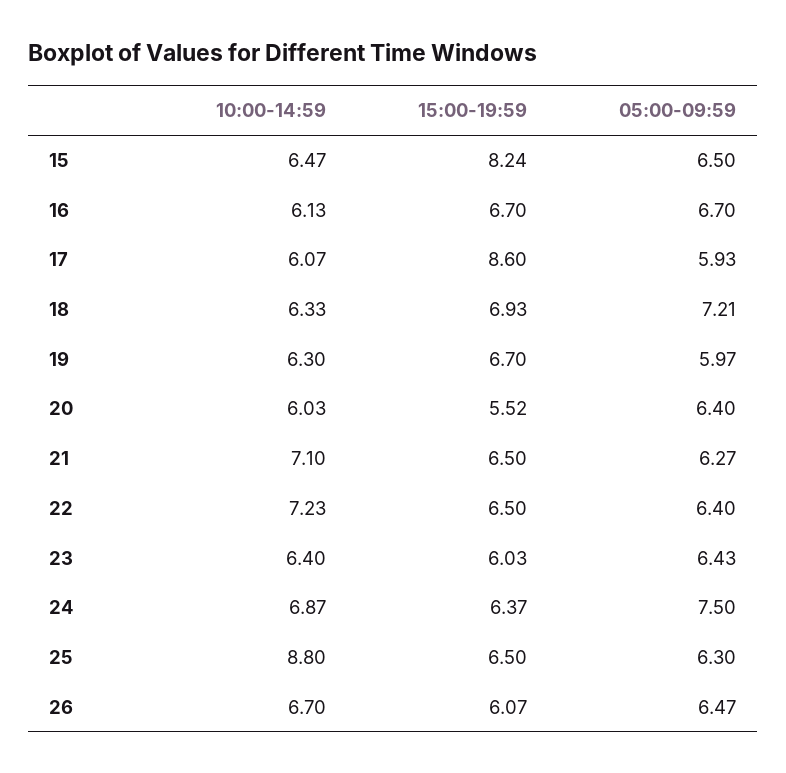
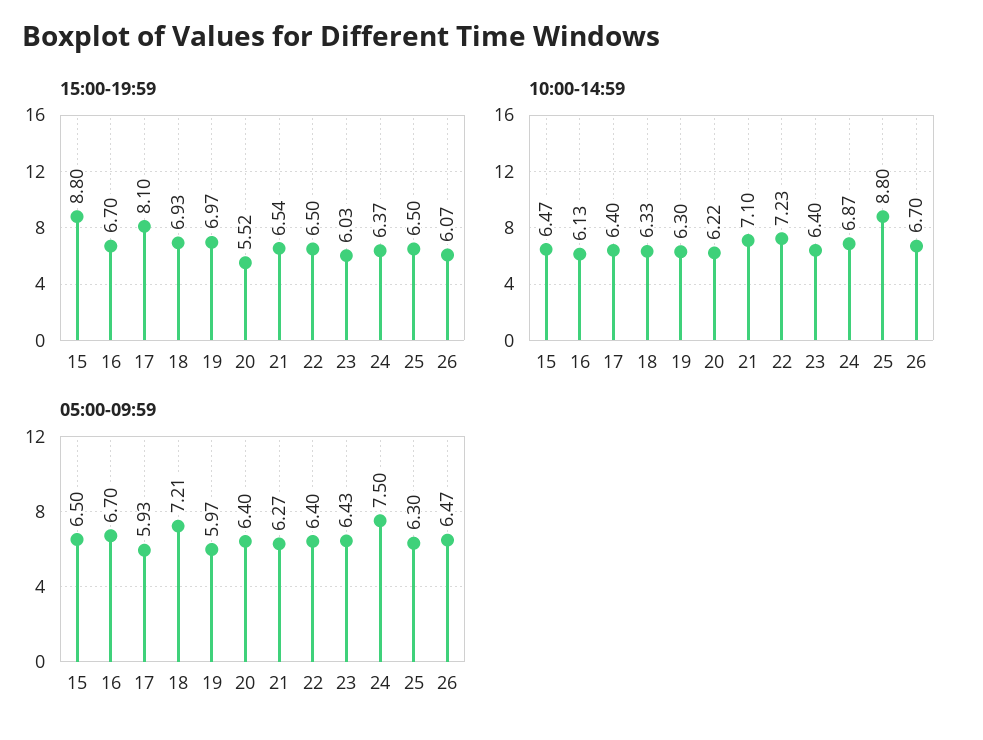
  {
    "10:00-14:59": {
      "15": 6.47,
      "16": 6.13,
-     "17": 6.07,
+     "17": 6.4,
      "18": 6.33,
      "19": 6.3,
-     "20": 6.03,
+     "20": 6.22,
      "21": 7.1,
      "22": 7.23,
      "23": 6.4,
      "24": 6.87,
      "25": 8.8,
      "26": 6.7
    },
    "15:00-19:59": {
-     "15": 8.24,
+     "15": 8.8,
      "16": 6.7,
-     "17": 8.6,
+     "17": 8.1,
      "18": 6.93,
-     "19": 6.7,
+     "19": 6.97,
      "20": 5.52,
-     "21": 6.5,
+     "21": 6.54,
      "22": 6.5,
      "23": 6.03,
      "24": 6.37,
      "25": 6.5,
      "26": 6.07
    },
    "05:00-09:59": {
      "15": 6.5,
      "16": 6.7,
      "17": 5.93,
      "18": 7.21,
      "19": 5.97,
      "20": 6.4,
      "21": 6.27,
      "22": 6.4,
      "23": 6.43,
      "24": 7.5,
      "25": 6.3,
      "26": 6.47
    }
  }

